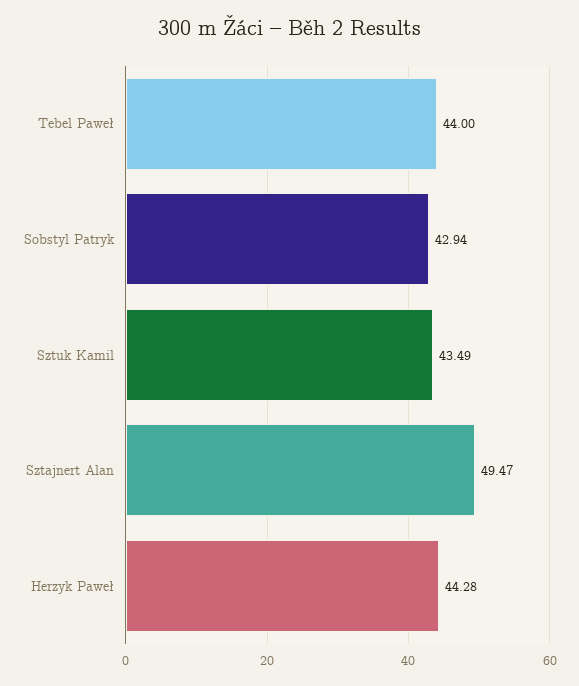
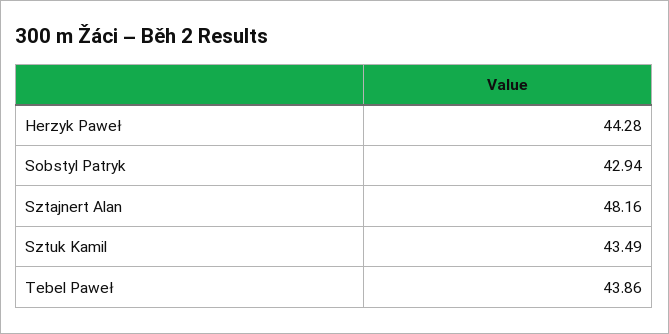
  {
-   "Tebel Paweł": 44,
+   "Tebel Paweł": 43.86,
    "Sobstyl Patryk": 42.94,
    "Sztuk Kamil": 43.49,
-   "Sztajnert Alan": 49.47,
+   "Sztajnert Alan": 48.16,
    "Herzyk Paweł": 44.28
  }

